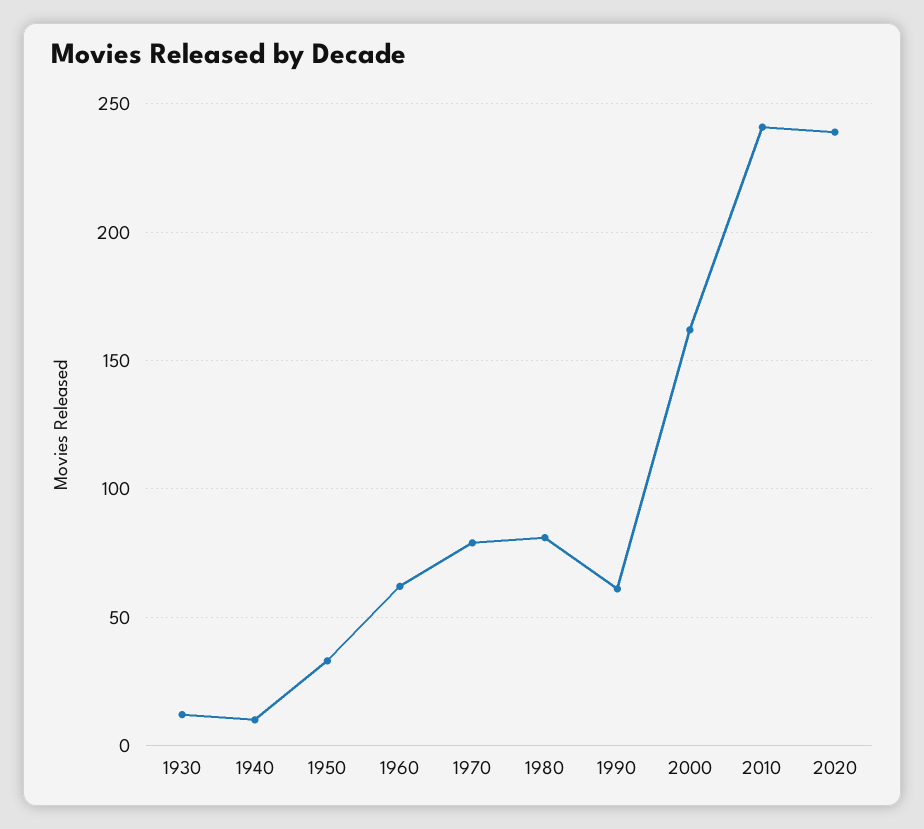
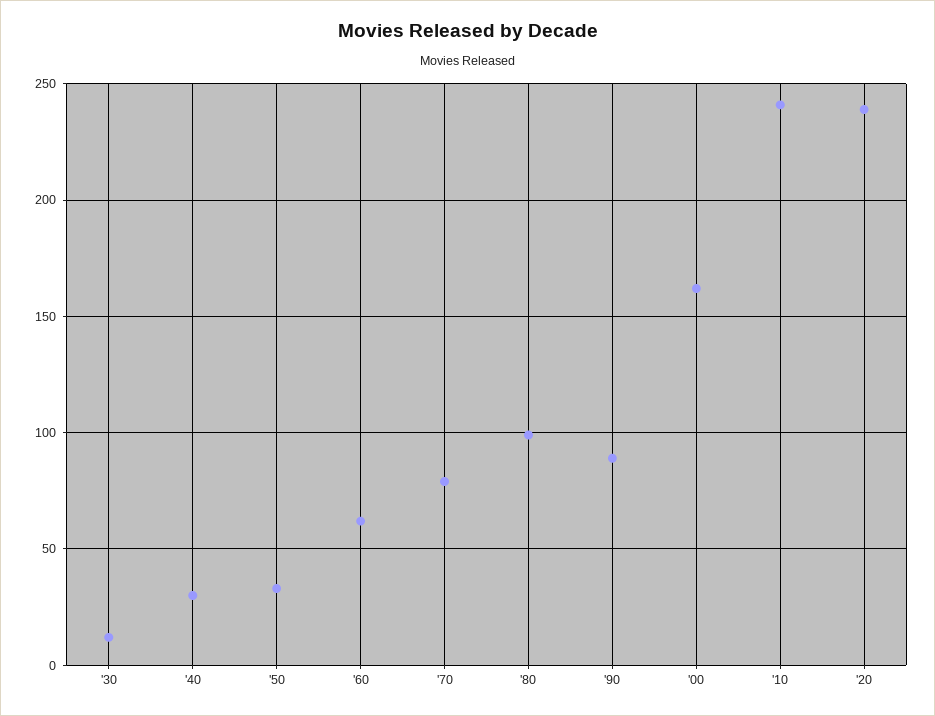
  {
    "1930": 10,
-   "1940": 10,
+   "1940": 30,
    "1950": 35,
    "1960": 60,
    "1970": 80,
-   "1980": 80,
+   "1980": 100,
-   "1990": 60,
+   "1990": 90,
    "2000": 160,
    "2010": 240,
    "2020": 240
  }

